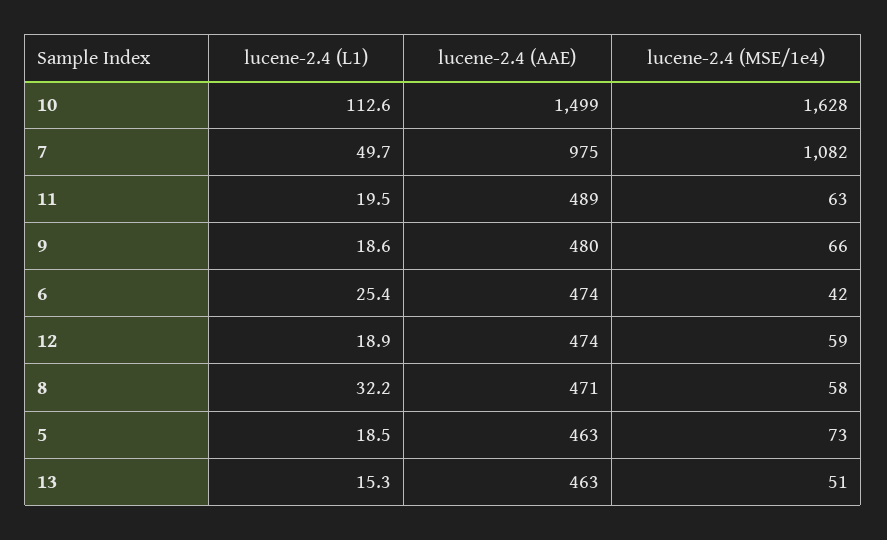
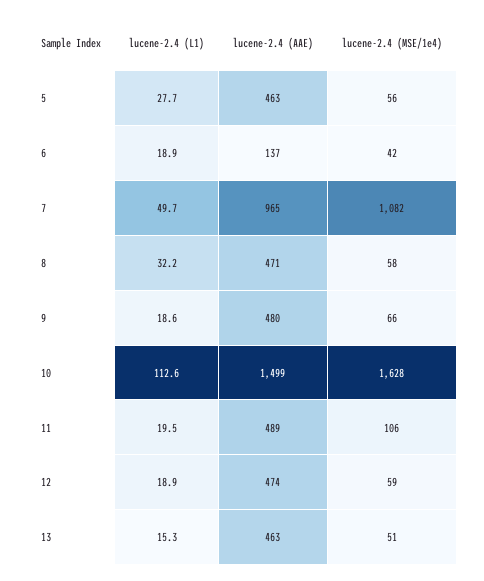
  {
    "lucene-2.4 (L1)": {
      "10": 112.6,
      "7": 49.7,
      "11": 19.5,
      "9": 18.6,
-     "6": 25.4,
+     "6": 18.9,
      "12": 18.9,
      "8": 32.2,
-     "5": 18.5,
+     "5": 27.7,
      "13": 15.3
    },
    "lucene-2.4 (AAE)": {
      "10": 1499,
-     "7": 975,
+     "7": 965,
      "11": 489,
      "9": 480,
-     "6": 474,
+     "6": 137,
      "12": 474,
      "8": 471,
      "5": 463,
      "13": 463
    },
    "lucene-2.4 (MSE/1e4)": {
      "10": 1628,
      "7": 1082,
-     "11": 63,
+     "11": 106,
      "9": 66,
      "6": 42,
      "12": 59,
      "8": 58,
-     "5": 73,
+     "5": 56,
      "13": 51
    }
  }

